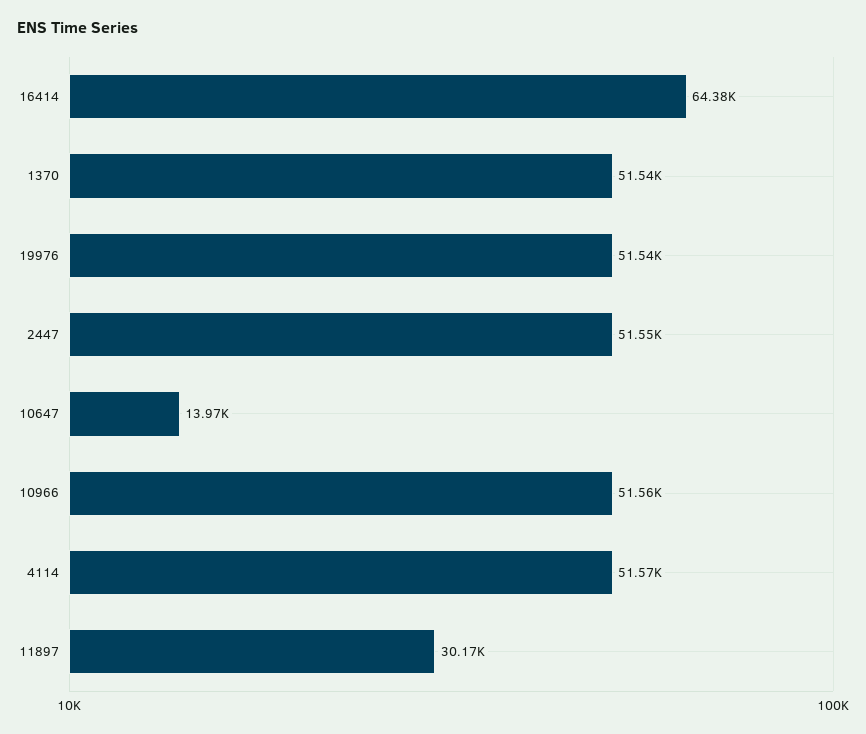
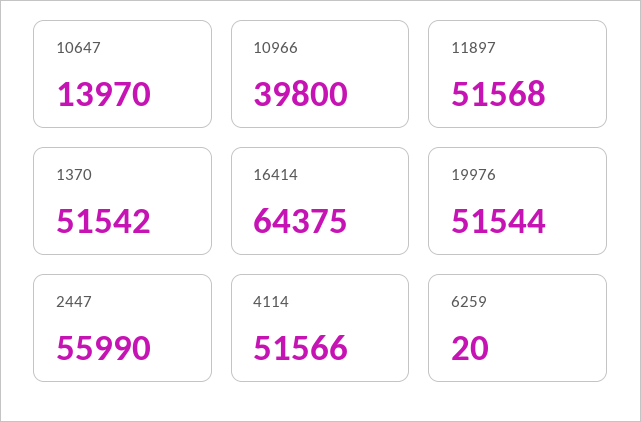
  {
    "16414": 64375,
    "1370": 51542,
    "19976": 51544,
-   "2447": 51550,
+   "2447": 55990,
    "10647": 13970,
-   "10966": 51560,
+   "10966": 39800,
    "4114": 51566,
-   "11897": 30170
+   "11897": 51568,
+   "6259": 20
  }

